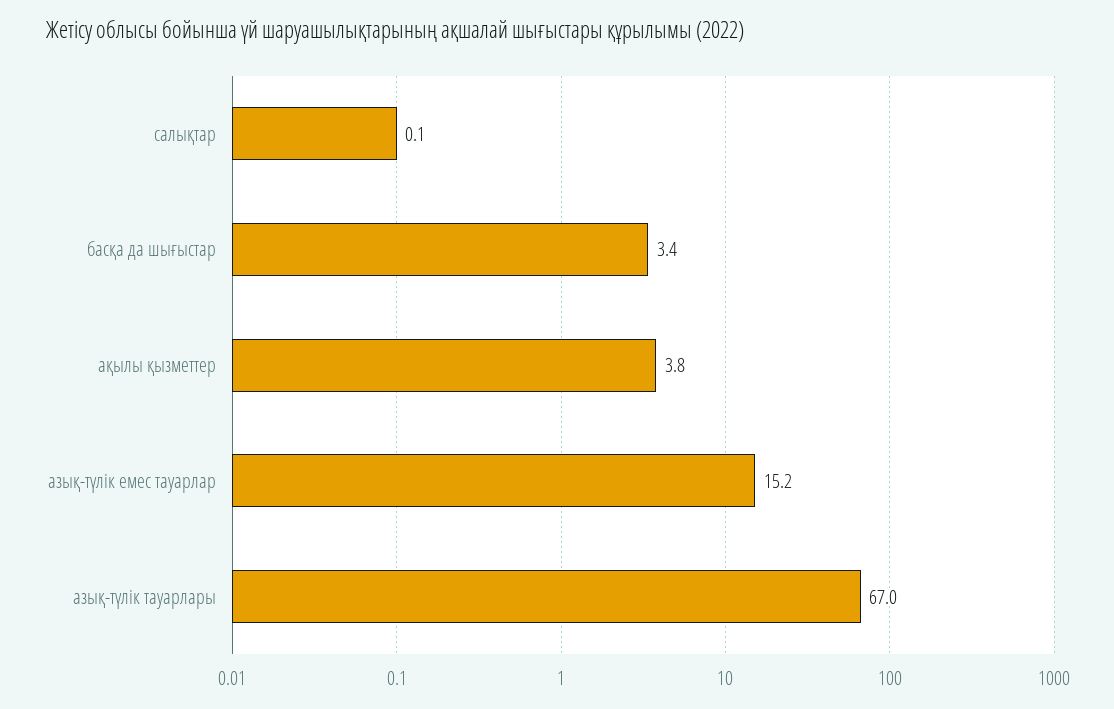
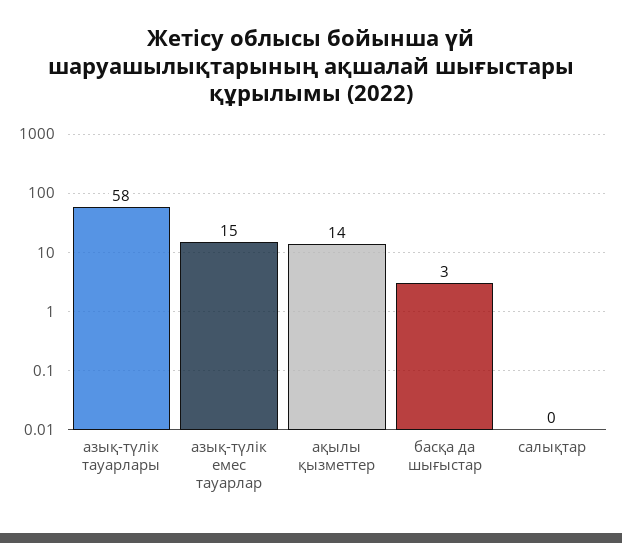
  {
    "салықтар": 0.1,
    "басқа да шығыстар": 3.4,
-   "ақылы қызметтер": 3.8,
+   "ақылы қызметтер": 14,
    "азық-түлiк емес тауарлар": 15.2,
-   "азық-түлiк тауарлары": 67
+   "азық-түлiк тауарлары": 58
  }

